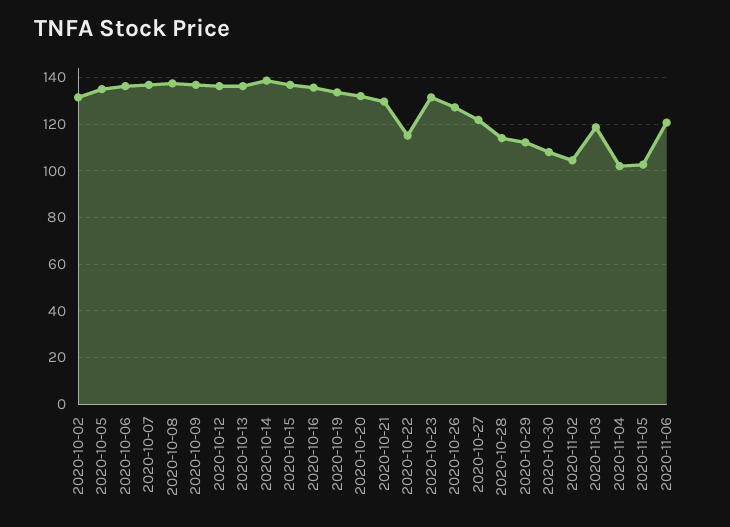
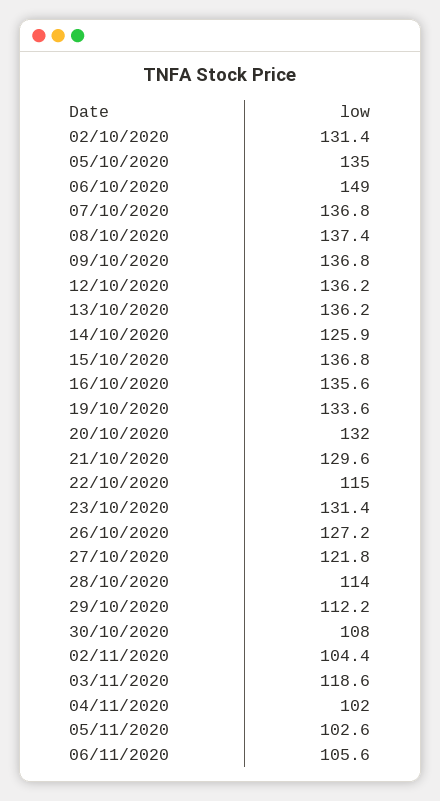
  {
    "2020-10-02": 131.4,
    "2020-10-05": 135,
-   "2020-10-06": 135,
+   "2020-10-06": 149,
    "2020-10-07": 136.8,
    "2020-10-08": 137.4,
    "2020-10-09": 136.8,
    "2020-10-12": 136.2,
    "2020-10-13": 136.2,
-   "2020-10-14": 140,
+   "2020-10-14": 125.9,
    "2020-10-15": 136.8,
    "2020-10-16": 135.6,
    "2020-10-19": 133.6,
    "2020-10-20": 132,
    "2020-10-21": 129.6,
    "2020-10-22": 115,
    "2020-10-23": 131.4,
    "2020-10-26": 127.2,
    "2020-10-27": 121.8,
    "2020-10-28": 114,
    "2020-10-29": 112.2,
    "2020-10-30": 108,
    "2020-11-02": 104.4,
    "2020-11-03": 118.6,
    "2020-11-04": 102,
    "2020-11-05": 102.6,
-   "2020-11-06": 120
+   "2020-11-06": 105.6
  }

